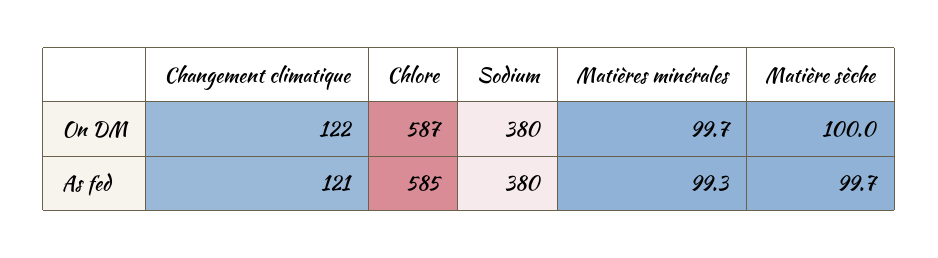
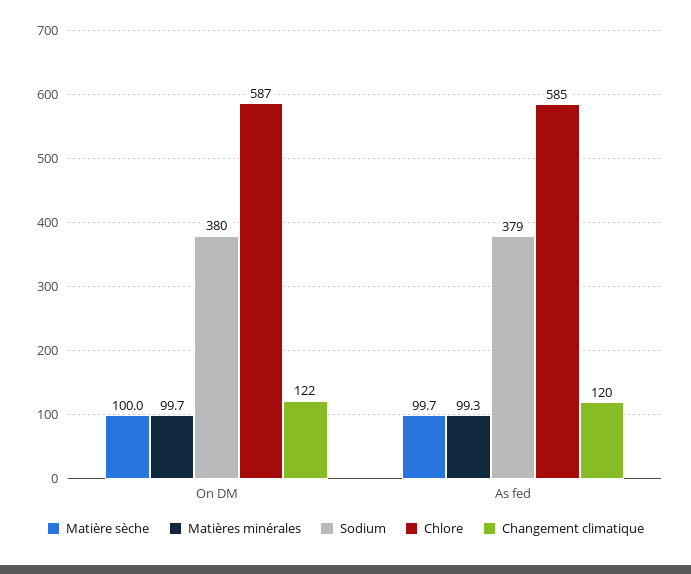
  {
    "Changement climatique": {
      "On DM": 122,
-     "As fed": 121
+     "As fed": 120
    },
    "Chlore": {
      "On DM": 587,
      "As fed": 585
    },
    "Sodium": {
      "On DM": 380,
-     "As fed": 380
+     "As fed": 379
    },
    "Matières minérales": {
      "On DM": 99.7,
      "As fed": 99.3
    },
    "Matière sèche": {
      "On DM": 100,
      "As fed": 99.7
    }
  }

